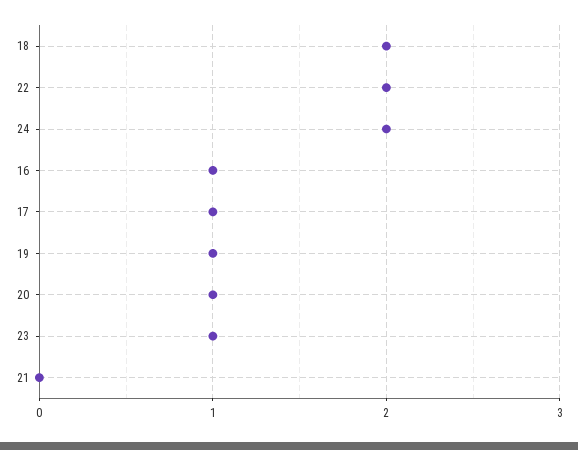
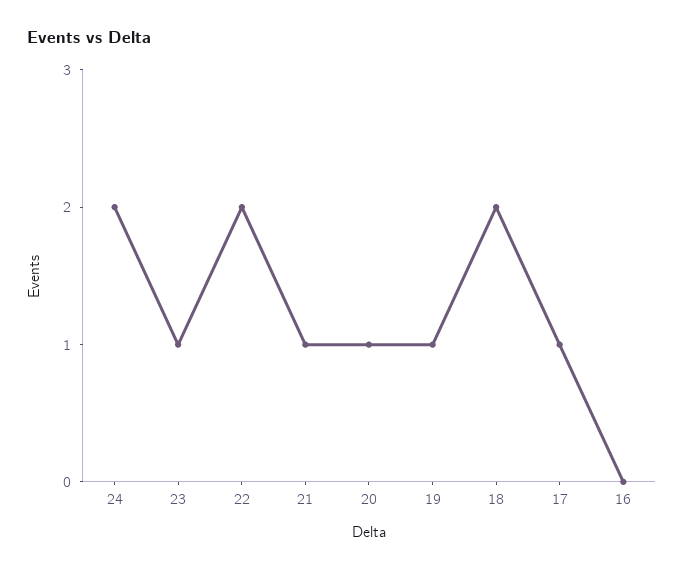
  {
    "18": 2,
    "22": 2,
    "24": 2,
-   "16": 1,
+   "16": 0,
    "17": 1,
    "19": 1,
    "20": 1,
    "23": 1,
-   "21": 0
+   "21": 1
  }

